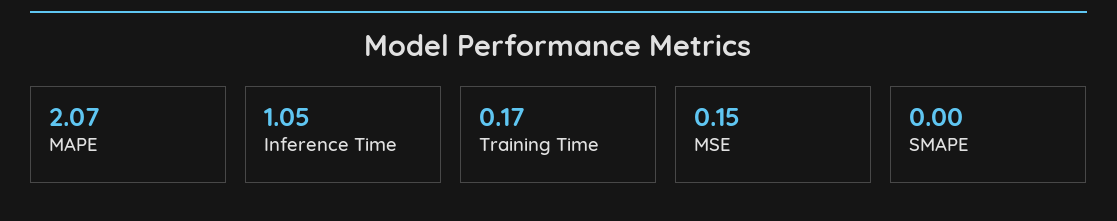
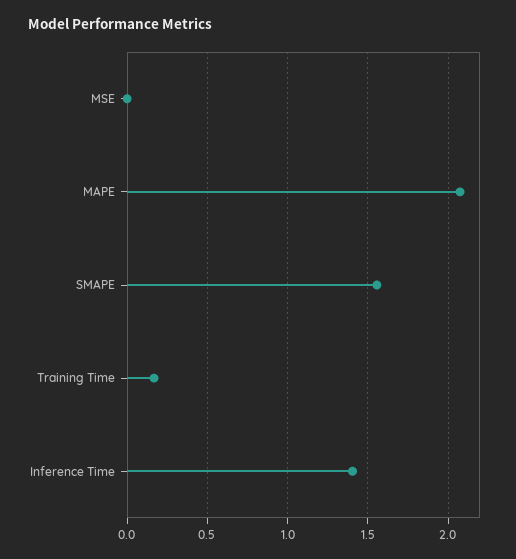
  {
    "MAPE": 2.07,
-   "Inference Time": 1.05,
+   "Inference Time": 1.4,
    "Training Time": 0.17,
-   "MSE": 0.15,
+   "MSE": 0,
-   "SMAPE": 0
+   "SMAPE": 1.55
  }

